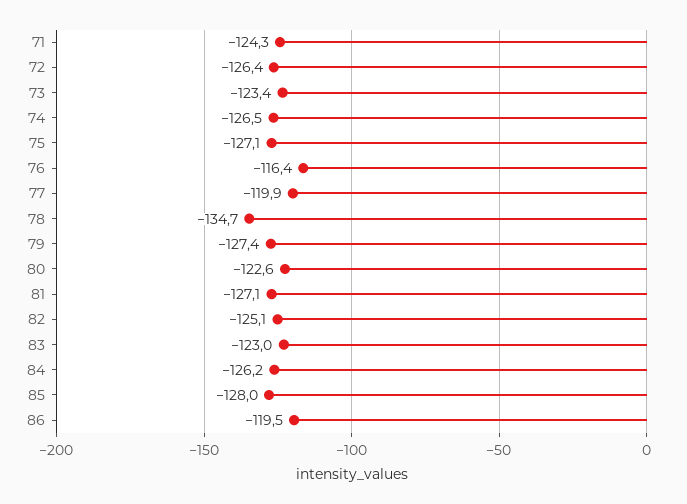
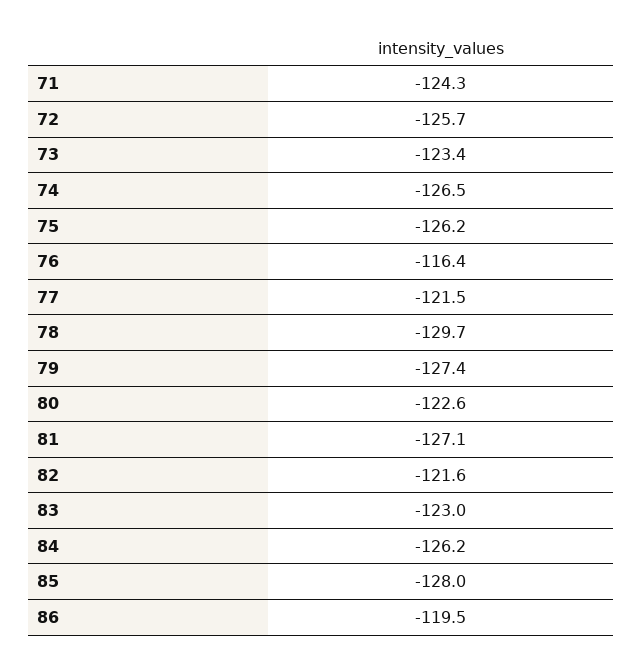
  {
    "71": -124.3,
-   "72": -126.4,
+   "72": -125.7,
    "73": -123.4,
    "74": -126.5,
-   "75": -127.1,
+   "75": -126.2,
    "76": -116.4,
-   "77": -119.9,
+   "77": -121.5,
-   "78": -134.7,
+   "78": -129.7,
    "79": -127.4,
    "80": -122.6,
    "81": -127.1,
-   "82": -125.1,
+   "82": -121.6,
    "83": -123,
    "84": -126.2,
    "85": -128,
    "86": -119.5
  }

